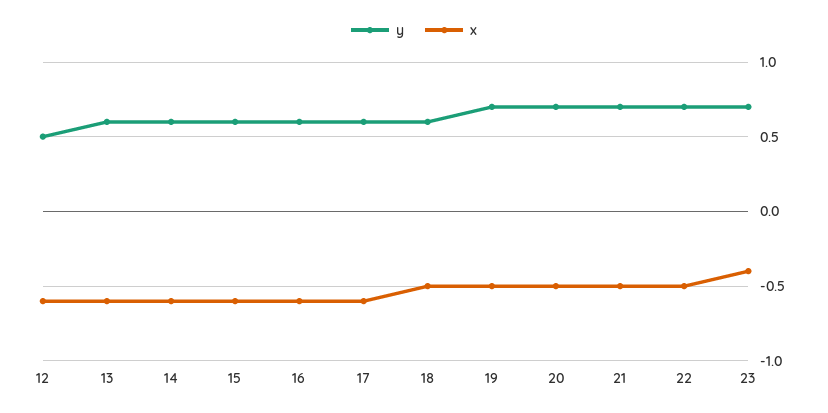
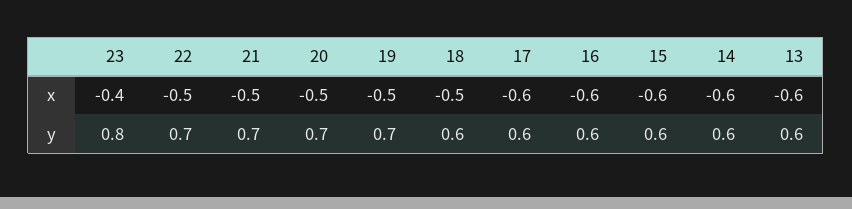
  {
    "y": {
-     "12": 0.5,
      "13": 0.6,
      "14": 0.6,
      "15": 0.6,
      "16": 0.6,
      "17": 0.6,
      "18": 0.6,
      "19": 0.7,
      "20": 0.7,
      "21": 0.7,
      "22": 0.7,
-     "23": 0.7
+     "23": 0.8
    },
    "x": {
-     "12": -0.6,
      "13": -0.6,
      "14": -0.6,
      "15": -0.6,
      "16": -0.6,
      "17": -0.6,
      "18": -0.5,
      "19": -0.5,
      "20": -0.5,
      "21": -0.5,
      "22": -0.5,
      "23": -0.4
    }
  }

